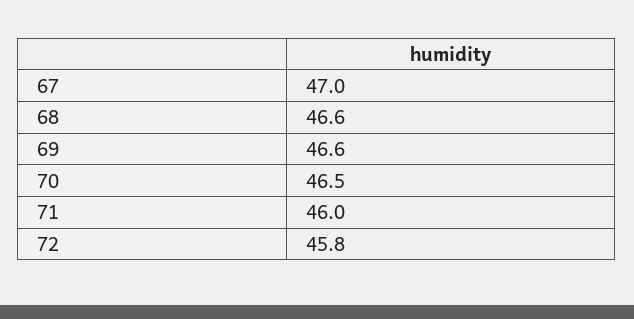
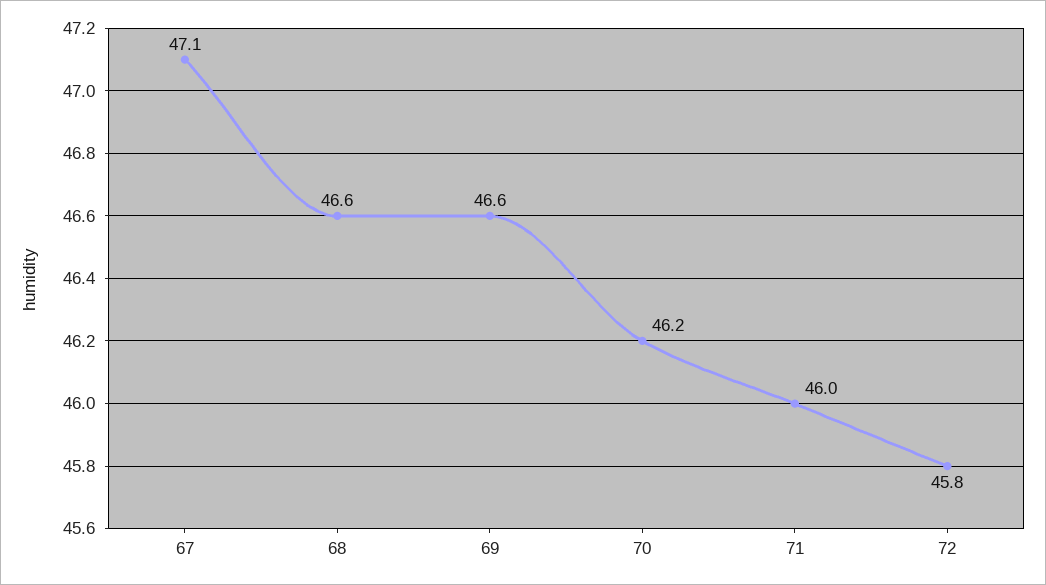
  {
-   "67": 47,
+   "67": 47.1,
    "68": 46.6,
    "69": 46.6,
-   "70": 46.5,
+   "70": 46.2,
    "71": 46,
    "72": 45.8
  }

